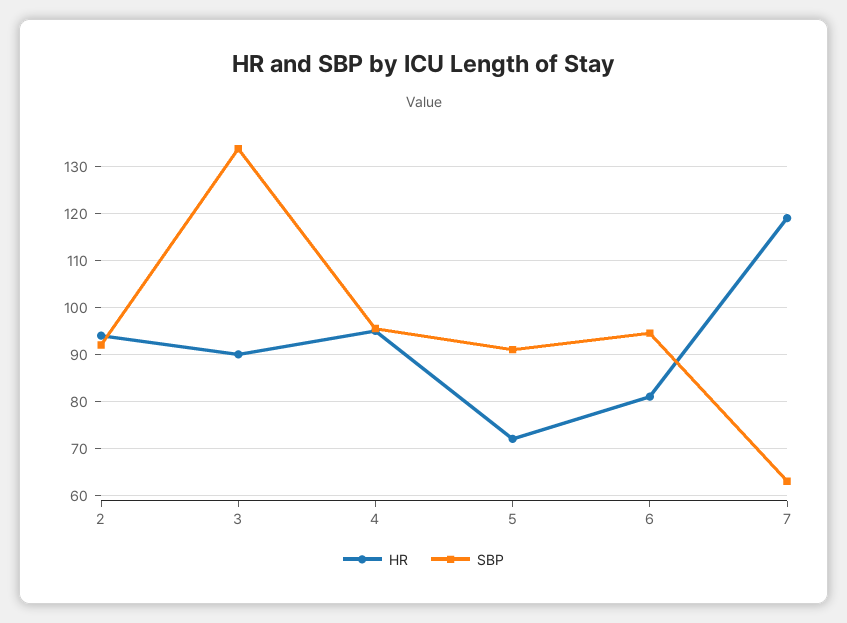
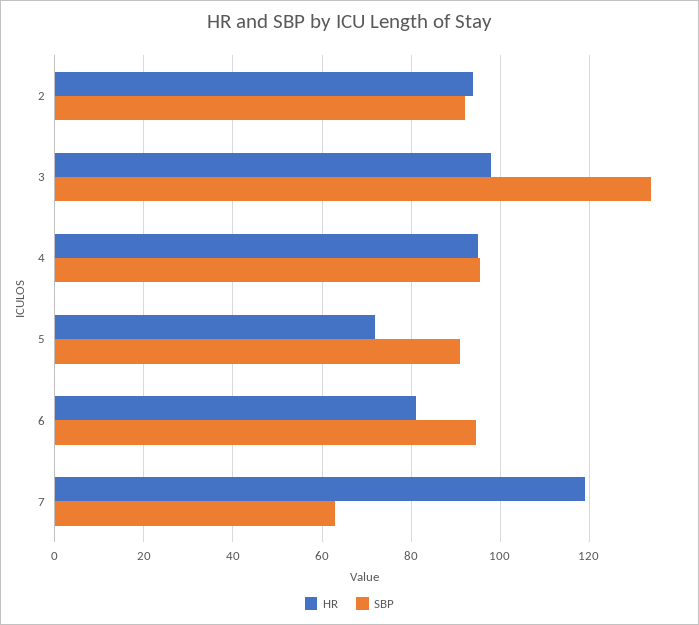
  {
    "HR": {
      "2": 94,
-     "3": 90,
+     "3": 98,
      "4": 96,
      "5": 72,
      "6": 82,
      "7": 120
    },
    "SBP": {
      "2": 92,
      "3": 134,
      "4": 96,
      "5": 92,
      "6": 94,
      "7": 64
    }
  }

